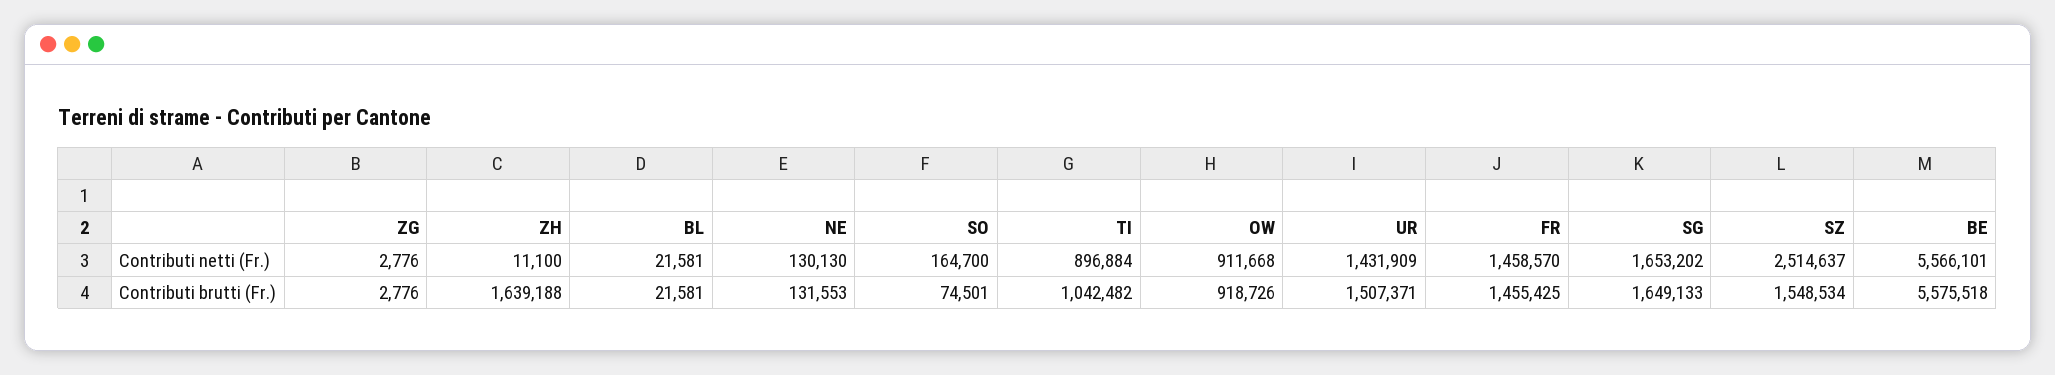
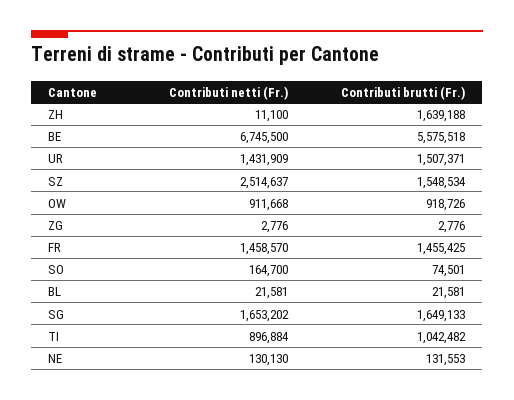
  {
    "ZG": {
      "Contributi netti (Fr.)": 2776,
      "Contributi brutti (Fr.)": 2776
    },
    "ZH": {
      "Contributi netti (Fr.)": 11100,
      "Contributi brutti (Fr.)": 1639188
    },
    "BL": {
      "Contributi netti (Fr.)": 21581,
      "Contributi brutti (Fr.)": 21581
    },
    "NE": {
      "Contributi netti (Fr.)": 130130,
      "Contributi brutti (Fr.)": 131553
    },
    "SO": {
      "Contributi netti (Fr.)": 164700,
      "Contributi brutti (Fr.)": 74501
    },
    "TI": {
      "Contributi netti (Fr.)": 896884,
      "Contributi brutti (Fr.)": 1042482
    },
    "OW": {
      "Contributi netti (Fr.)": 911668,
      "Contributi brutti (Fr.)": 918726
    },
    "UR": {
      "Contributi netti (Fr.)": 1431909,
      "Contributi brutti (Fr.)": 1507371
    },
    "FR": {
      "Contributi netti (Fr.)": 1458570,
      "Contributi brutti (Fr.)": 1455425
    },
    "SG": {
      "Contributi netti (Fr.)": 1653202,
      "Contributi brutti (Fr.)": 1649133
    },
    "SZ": {
      "Contributi netti (Fr.)": 2514637,
      "Contributi brutti (Fr.)": 1548534
    },
    "BE": {
-     "Contributi netti (Fr.)": 5566101,
+     "Contributi netti (Fr.)": 6745500,
      "Contributi brutti (Fr.)": 5575518
    }
  }

